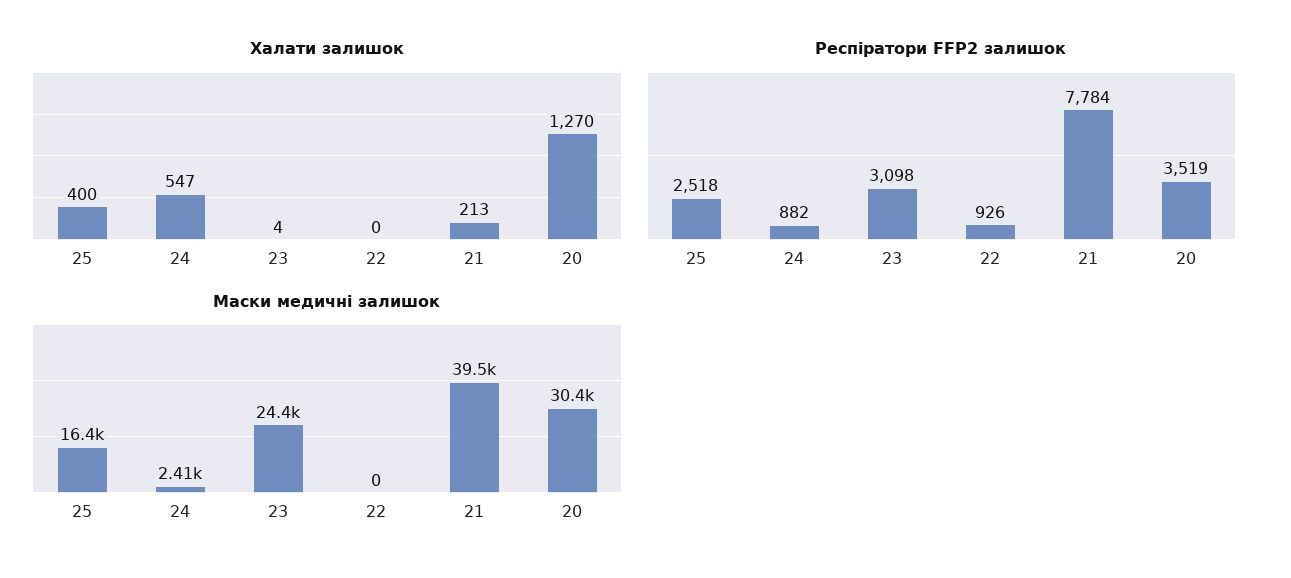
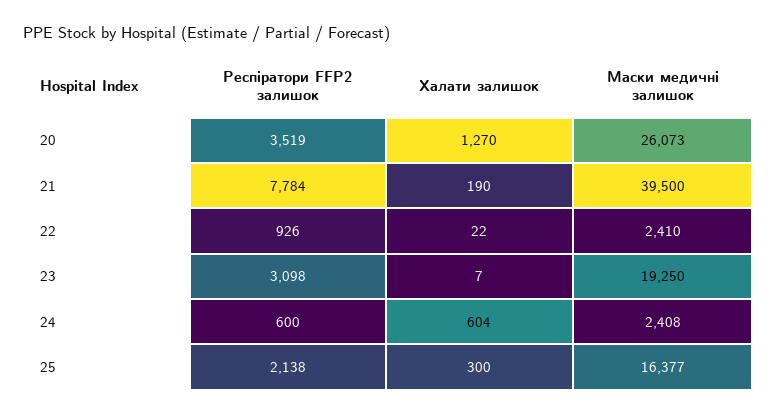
  {
    "Халати залишок": {
-     "25": 400,
+     "25": 300,
-     "24": 547,
+     "24": 604,
-     "23": 4,
+     "23": 7,
-     "22": 0,
+     "22": 22,
-     "21": 213,
+     "21": 190,
      "20": 1270
    },
    "Респіратори FFP2 залишок": {
-     "25": 2518,
+     "25": 2138,
-     "24": 882,
+     "24": 600,
      "23": 3098,
      "22": 926,
      "21": 7784,
      "20": 3519
    },
    "Маски медичні залишок": {
      "25": 16377,
      "24": 2408,
-     "23": 24400,
+     "23": 19250,
-     "22": 0,
+     "22": 2410,
      "21": 39500,
-     "20": 30400
+     "20": 26073
    }
  }

